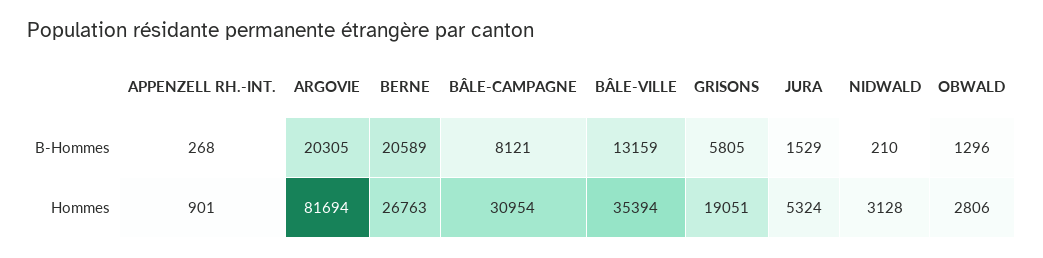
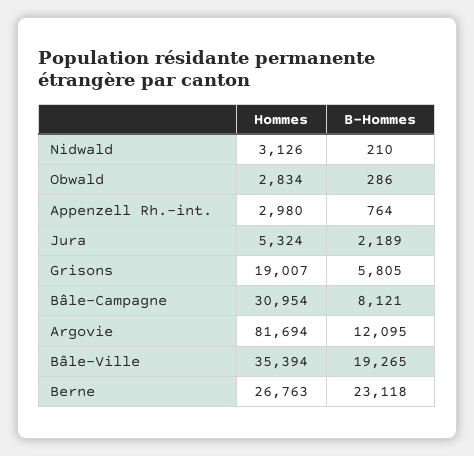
  {
    "APPENZELL RH.-INT.": {
-     "B-Hommes": 268,
+     "B-Hommes": 764,
-     "Hommes": 901
+     "Hommes": 2980
    },
    "ARGOVIE": {
-     "B-Hommes": 20305,
+     "B-Hommes": 12095,
      "Hommes": 81694
    },
    "BERNE": {
-     "B-Hommes": 20589,
+     "B-Hommes": 23118,
      "Hommes": 26763
    },
    "BÂLE-CAMPAGNE": {
      "B-Hommes": 8121,
      "Hommes": 30954
    },
    "BÂLE-VILLE": {
-     "B-Hommes": 13159,
+     "B-Hommes": 19265,
      "Hommes": 35394
    },
    "GRISONS": {
      "B-Hommes": 5805,
-     "Hommes": 19051
+     "Hommes": 19007
    },
    "JURA": {
-     "B-Hommes": 1529,
+     "B-Hommes": 2189,
      "Hommes": 5324
    },
    "NIDWALD": {
      "B-Hommes": 210,
-     "Hommes": 3128
+     "Hommes": 3126
    },
    "OBWALD": {
-     "B-Hommes": 1296,
+     "B-Hommes": 286,
-     "Hommes": 2806
+     "Hommes": 2834
    }
  }

